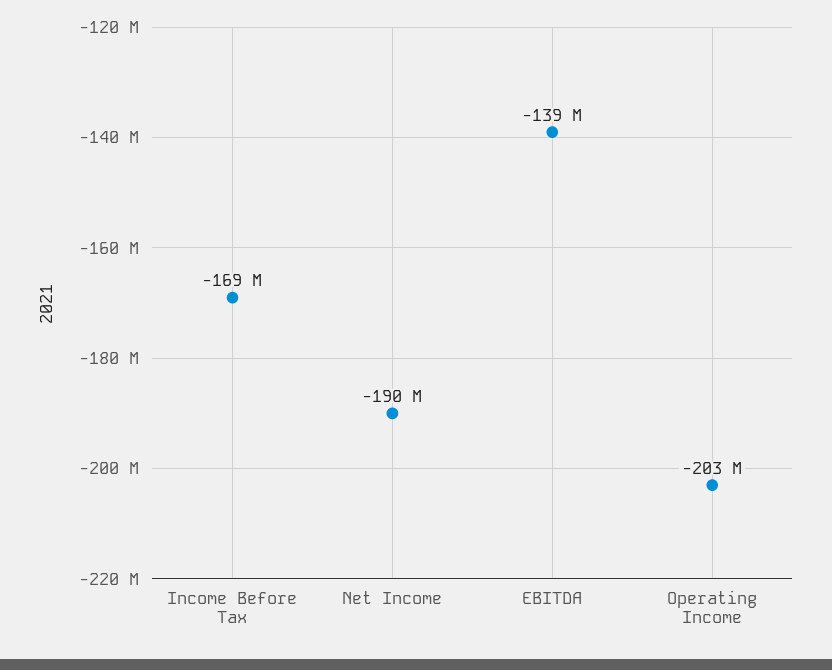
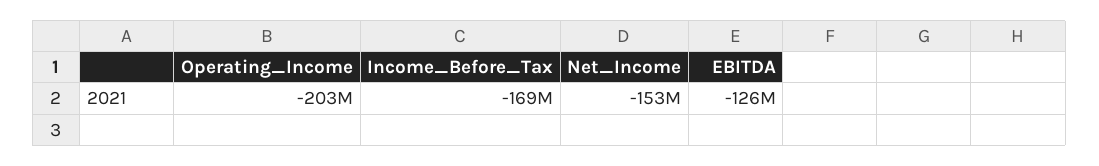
  {
    "Income Before Tax": -169000000,
-   "Net Income": -190000000,
+   "Net Income": -153000000,
-   "EBITDA": -139000000,
+   "EBITDA": -126000000,
    "Operating Income": -203000000
  }

